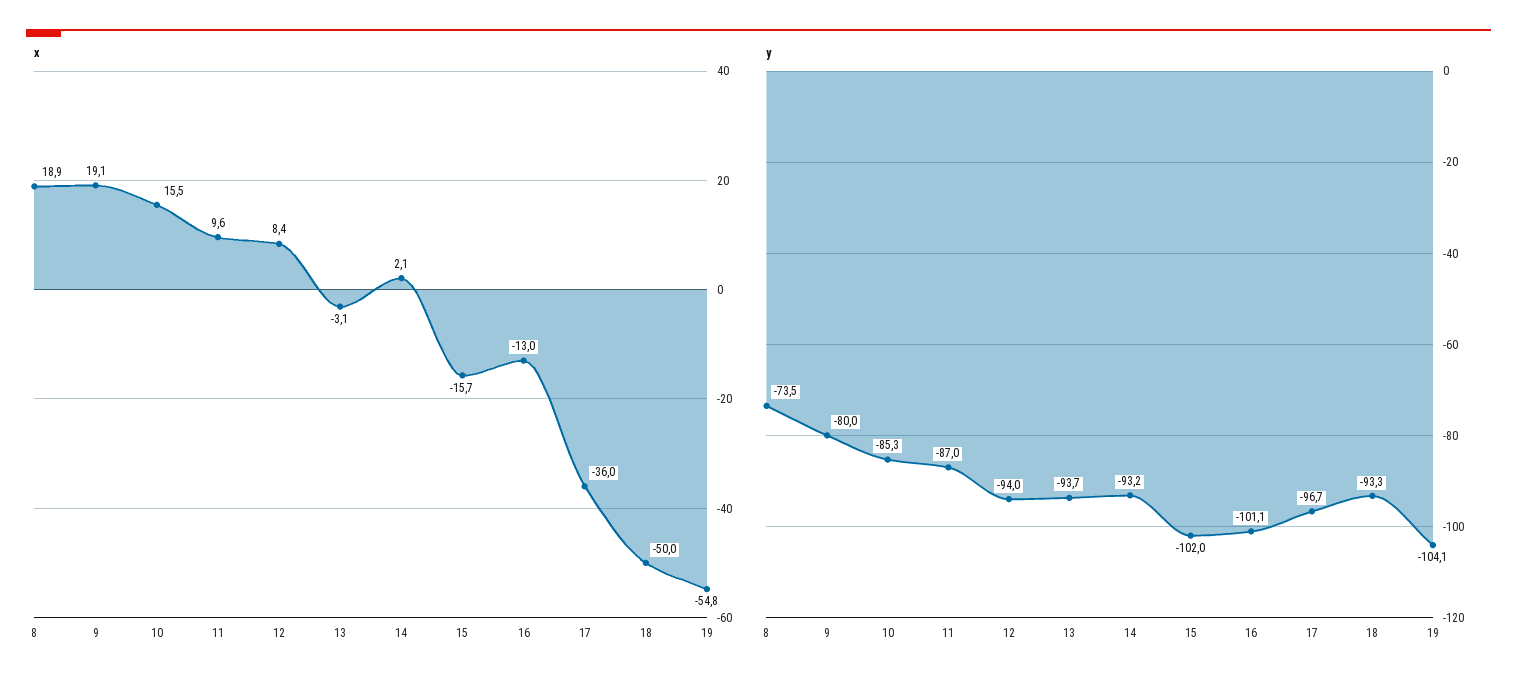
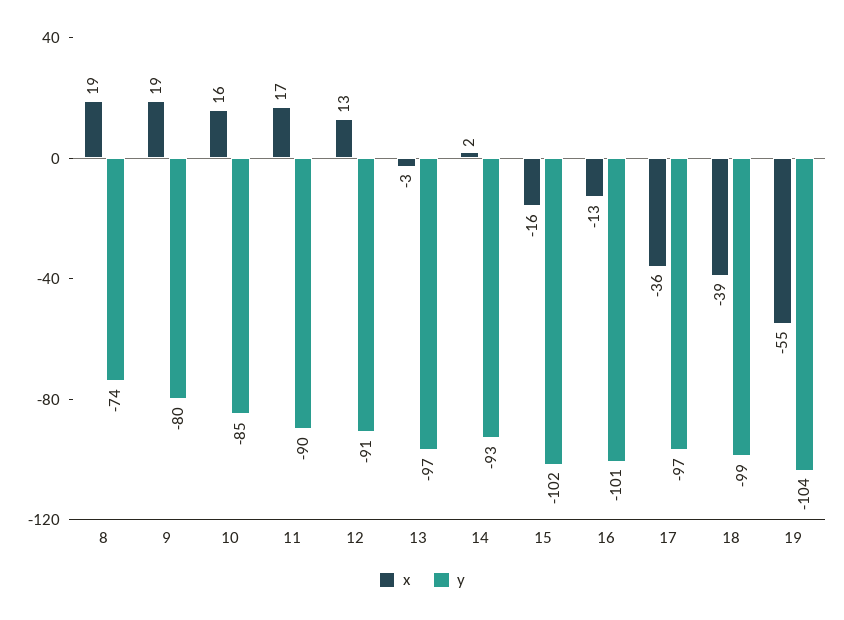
  {
    "x": {
      "8": 18.9,
      "9": 19.1,
      "10": 15.5,
-     "11": 9.6,
+     "11": 17,
-     "12": 8.4,
+     "12": 13,
      "13": -3.1,
      "14": 2.1,
      "15": -15.7,
      "16": -13,
      "17": -36,
-     "18": -50,
+     "18": -39,
      "19": -54.8
    },
    "y": {
      "8": -73.5,
      "9": -80,
      "10": -85.3,
-     "11": -87,
+     "11": -90,
-     "12": -94,
+     "12": -91,
-     "13": -93.7,
+     "13": -97,
      "14": -93.2,
      "15": -102,
      "16": -101.1,
      "17": -96.7,
-     "18": -93.3,
+     "18": -99,
      "19": -104.1
    }
  }

